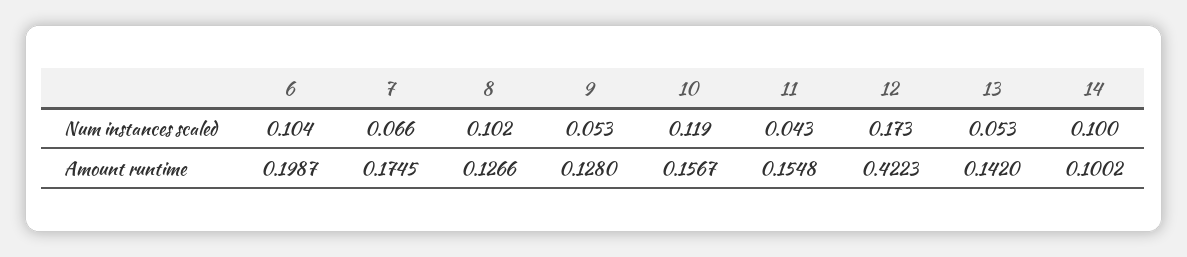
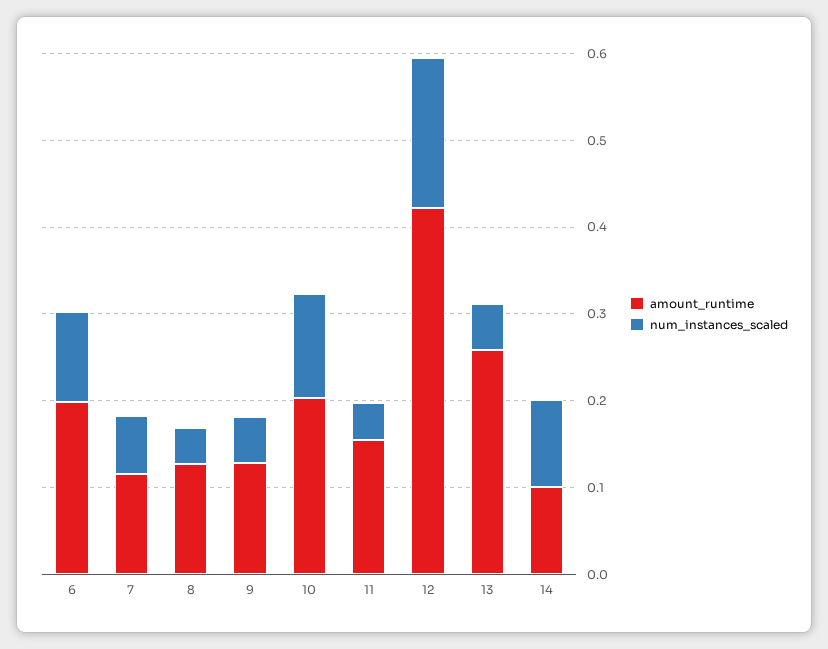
  {
    "Num instances scaled": {
      "6": 0.104,
      "7": 0.066,
-     "8": 0.102,
+     "8": 0.04,
      "9": 0.053,
      "10": 0.119,
      "11": 0.043,
      "12": 0.173,
      "13": 0.053,
      "14": 0.1
    },
    "Amount runtime": {
      "6": 0.1987,
-     "7": 0.1745,
+     "7": 0.12,
      "8": 0.1266,
      "9": 0.128,
-     "10": 0.1567,
+     "10": 0.2,
      "11": 0.1548,
      "12": 0.4223,
-     "13": 0.142,
+     "13": 0.26,
      "14": 0.1002
    }
  }

